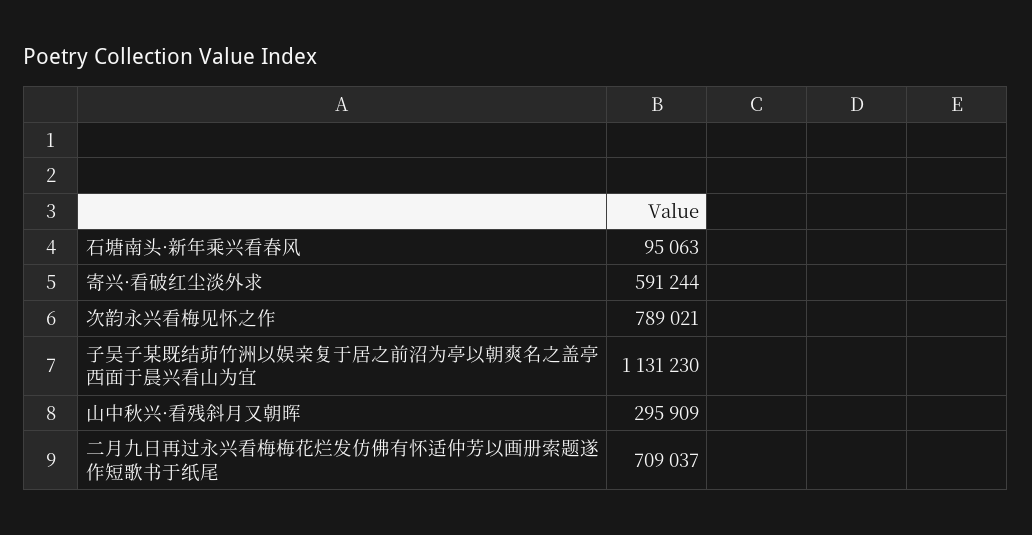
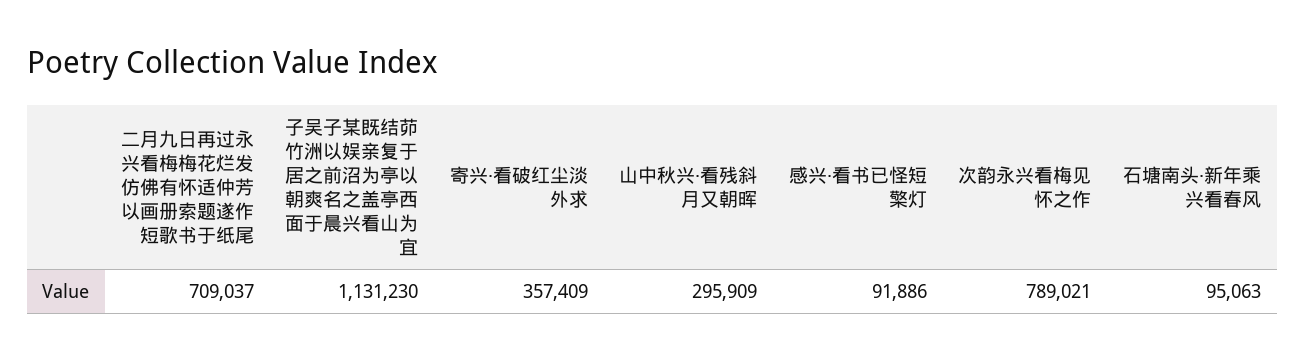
  {
    "石塘南头·新年乘兴看春风": 95063,
-   "寄兴·看破红尘淡外求": 591244,
+   "寄兴·看破红尘淡外求": 357409,
    "次韵永兴看梅见怀之作": 789021,
    "子吴子某既结茆竹洲以娱亲复于居之前沼为亭以朝爽名之盖亭西面于晨兴看山为宜": 1131230,
    "山中秋兴·看残斜月又朝晖": 295909,
-   "二月九日再过永兴看梅梅花烂发仿佛有怀适仲芳以画册索题遂作短歌书于纸尾": 709037
+   "二月九日再过永兴看梅梅花烂发仿佛有怀适仲芳以画册索题遂作短歌书于纸尾": 709037,
+   "感兴·看书已怪短檠灯": 91886
  }

